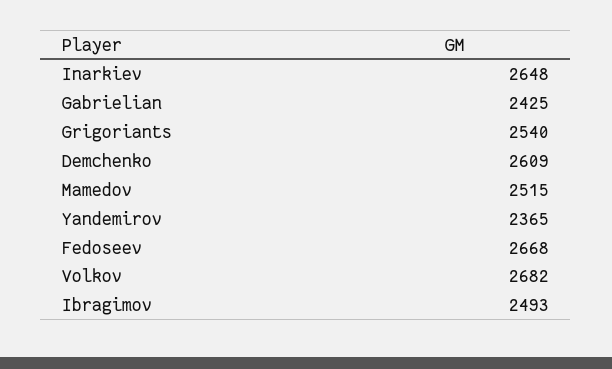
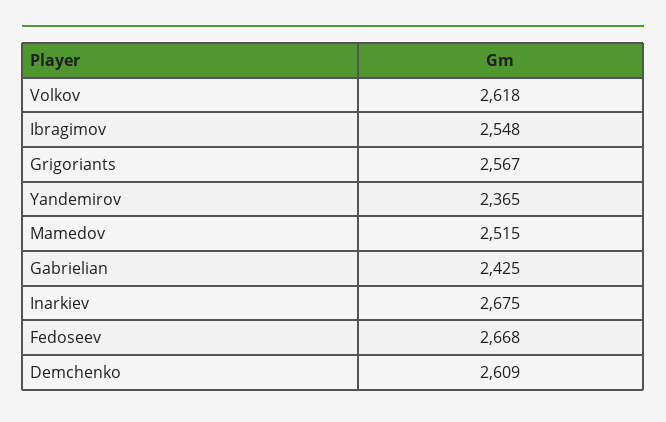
  {
-   "Inarkiev": 2648,
+   "Inarkiev": 2675,
    "Gabrielian": 2425,
-   "Grigoriants": 2540,
+   "Grigoriants": 2567,
    "Demchenko": 2609,
    "Mamedov": 2515,
    "Yandemirov": 2365,
    "Fedoseev": 2668,
-   "Volkov": 2682,
+   "Volkov": 2618,
-   "Ibragimov": 2493
+   "Ibragimov": 2548
  }

